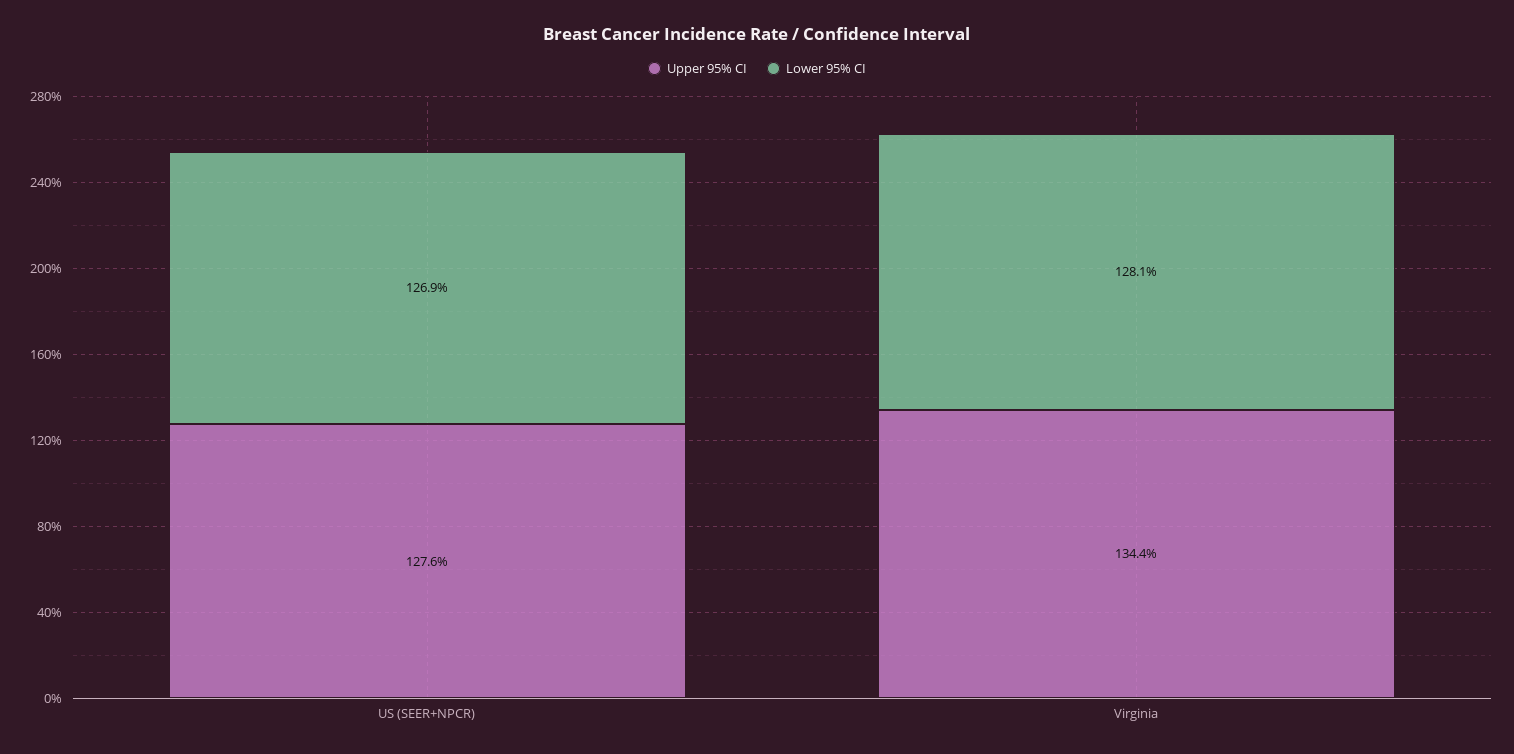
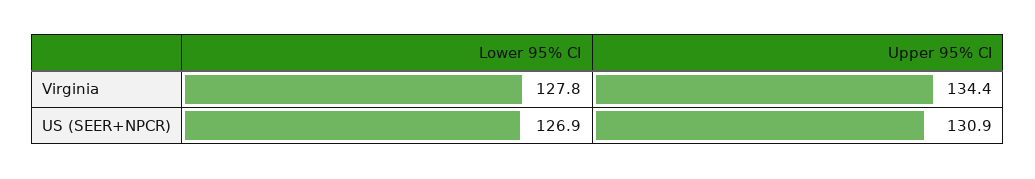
  {
    "Upper 95% CI": {
-     "US (SEER+NPCR)": 127.6,
+     "US (SEER+NPCR)": 130.9,
      "Virginia": 134.4
    },
    "Lower 95% CI": {
      "US (SEER+NPCR)": 126.9,
-     "Virginia": 128.1
+     "Virginia": 127.8
    }
  }

